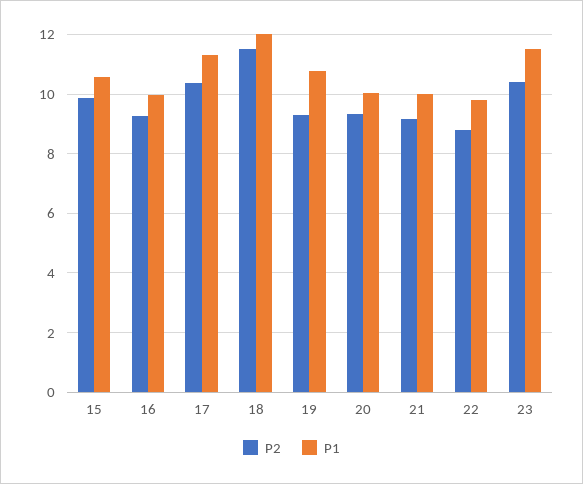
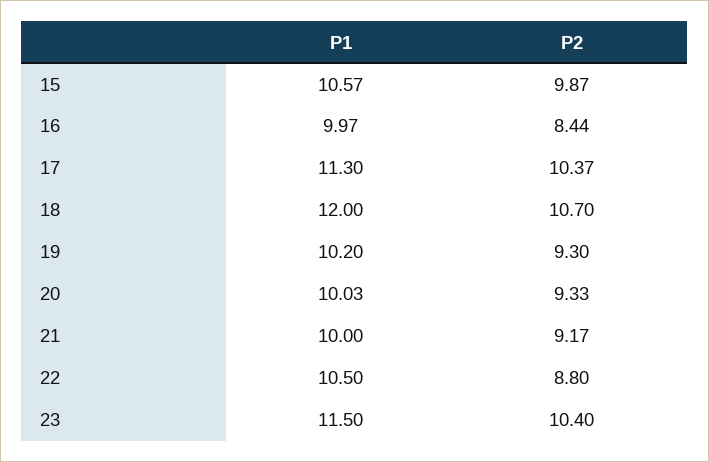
  {
    "P2": {
      "15": 9.87,
-     "16": 9.25,
+     "16": 8.44,
      "17": 10.37,
-     "18": 11.5,
+     "18": 10.7,
      "19": 9.3,
      "20": 9.33,
      "21": 9.17,
      "22": 8.8,
      "23": 10.4
    },
    "P1": {
      "15": 10.57,
      "16": 9.97,
      "17": 11.3,
      "18": 12,
-     "19": 10.75,
+     "19": 10.2,
      "20": 10.03,
      "21": 10,
-     "22": 9.75,
+     "22": 10.5,
      "23": 11.5
    }
  }

